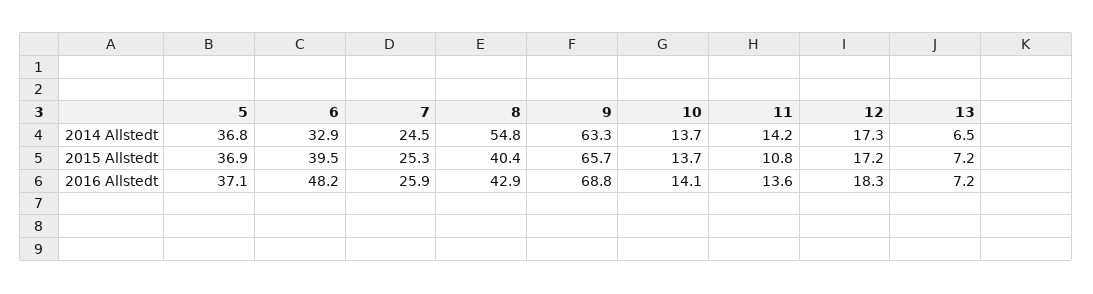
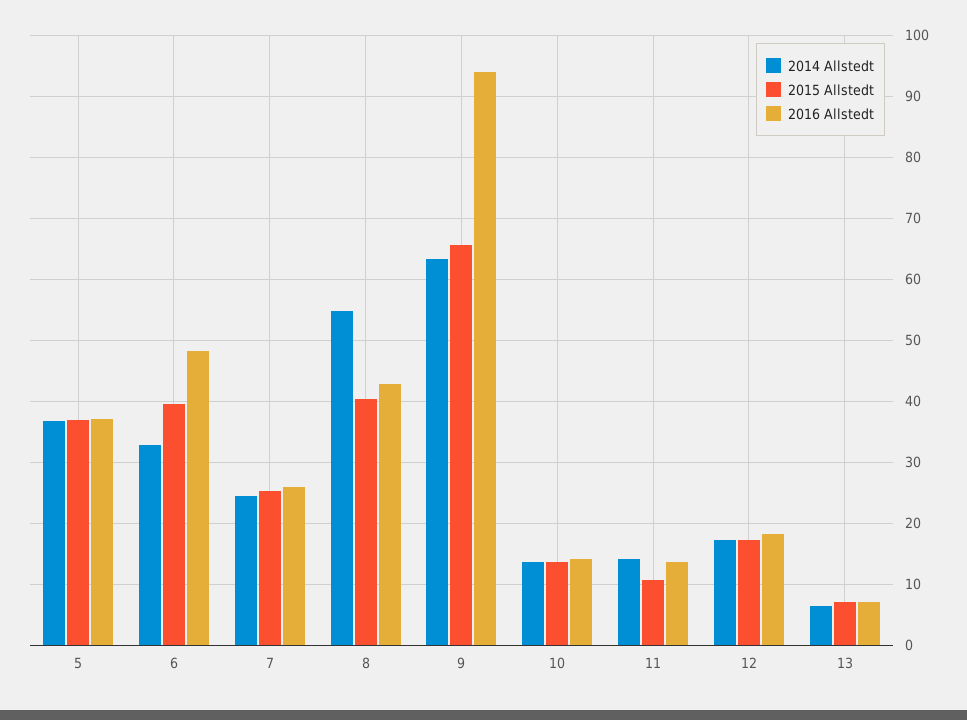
  {
    "2014 Allstedt": {
      "5": 36.8,
      "6": 32.9,
      "7": 24.5,
      "8": 54.8,
      "9": 63.3,
      "10": 13.7,
      "11": 14.2,
      "12": 17.3,
      "13": 6.5
    },
    "2015 Allstedt": {
      "5": 36.9,
      "6": 39.5,
      "7": 25.3,
      "8": 40.4,
      "9": 65.7,
      "10": 13.7,
      "11": 10.8,
      "12": 17.2,
      "13": 7.2
    },
    "2016 Allstedt": {
      "5": 37.1,
      "6": 48.2,
      "7": 25.9,
      "8": 42.9,
-     "9": 68.8,
+     "9": 94,
      "10": 14.1,
      "11": 13.6,
      "12": 18.3,
      "13": 7.2
    }
  }

